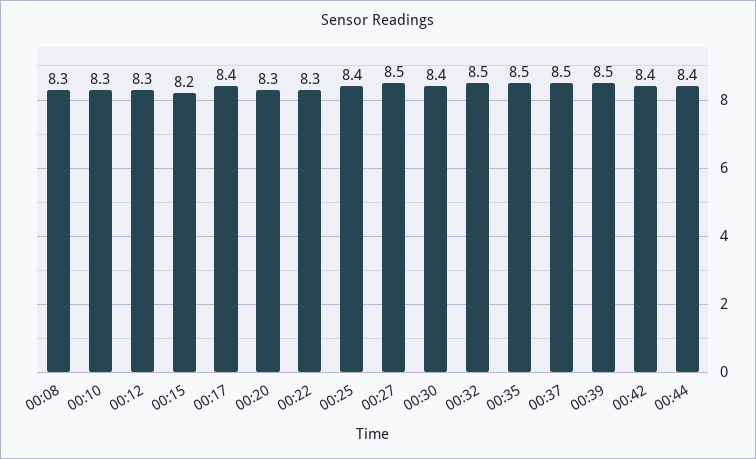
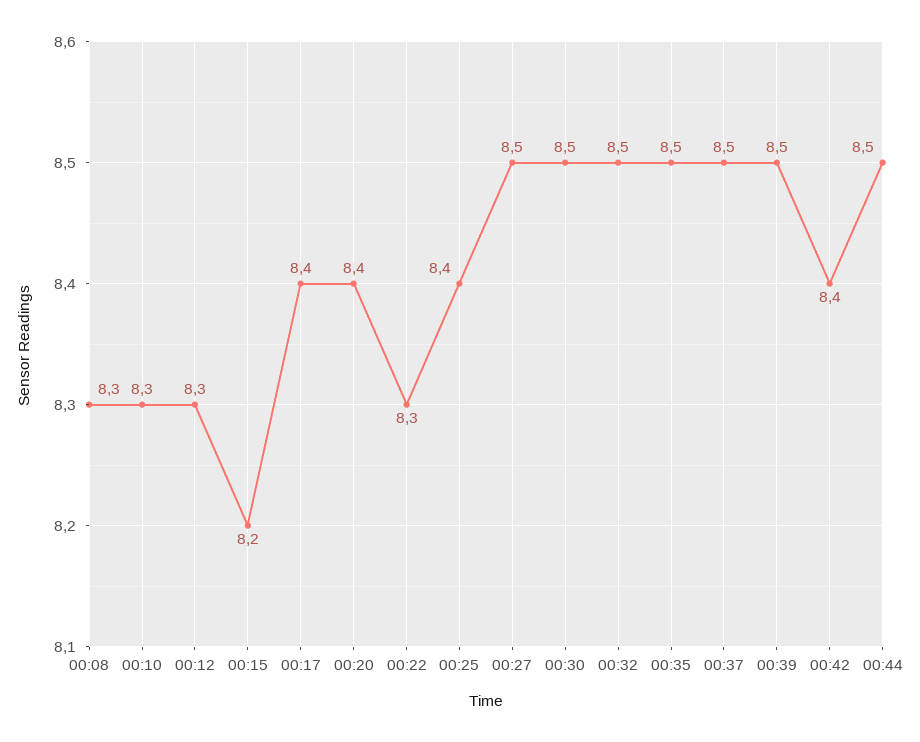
  {
    "00:08": 8.3,
    "00:10": 8.3,
    "00:12": 8.3,
    "00:15": 8.2,
    "00:17": 8.4,
-   "00:20": 8.3,
+   "00:20": 8.4,
    "00:22": 8.3,
    "00:25": 8.4,
    "00:27": 8.5,
-   "00:30": 8.4,
+   "00:30": 8.5,
    "00:32": 8.5,
    "00:35": 8.5,
    "00:37": 8.5,
    "00:39": 8.5,
    "00:42": 8.4,
-   "00:44": 8.4
+   "00:44": 8.5
  }

